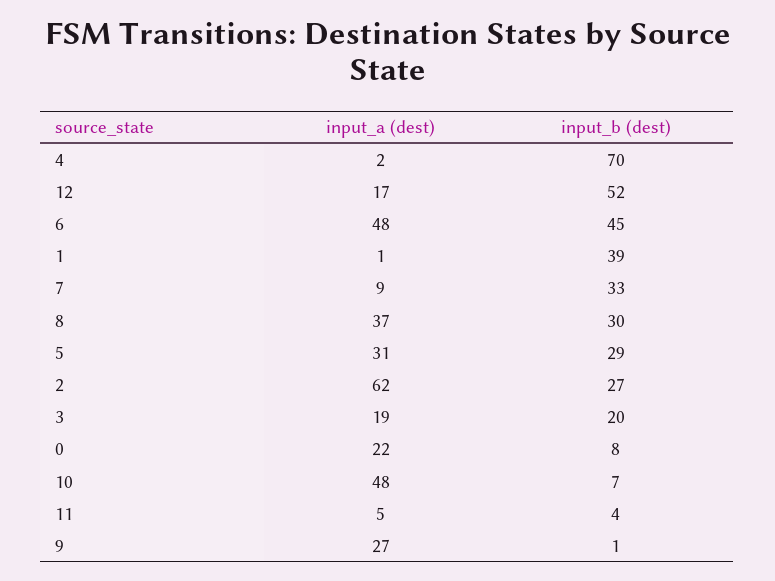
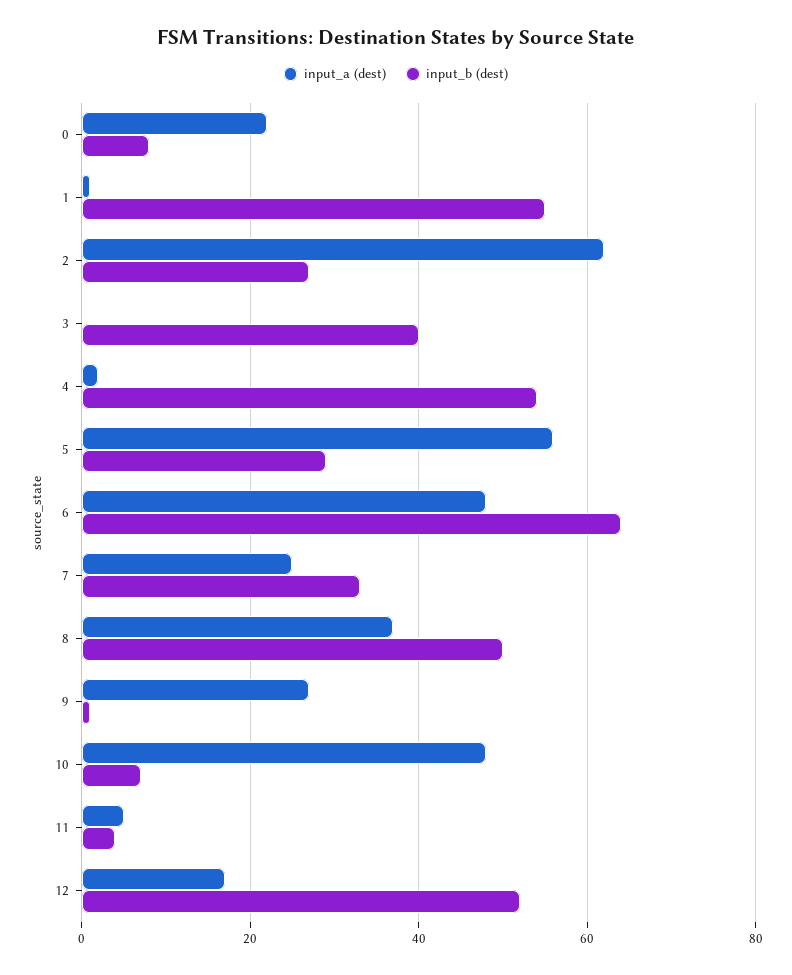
  {
    "input_a (dest)": {
      "4": 2,
      "12": 17,
      "6": 48,
      "1": 1,
-     "7": 9,
+     "7": 25,
      "8": 37,
-     "5": 31,
+     "5": 55,
      "2": 62,
-     "3": 19,
+     "3": 0,
      "0": 22,
      "10": 48,
      "11": 5,
      "9": 27
    },
    "input_b (dest)": {
-     "4": 70,
+     "4": 55,
      "12": 52,
-     "6": 45,
+     "6": 65,
-     "1": 39,
+     "1": 55,
      "7": 33,
-     "8": 30,
+     "8": 50,
      "5": 29,
      "2": 27,
-     "3": 20,
+     "3": 40,
      "0": 8,
      "10": 7,
      "11": 4,
      "9": 1
    }
  }

